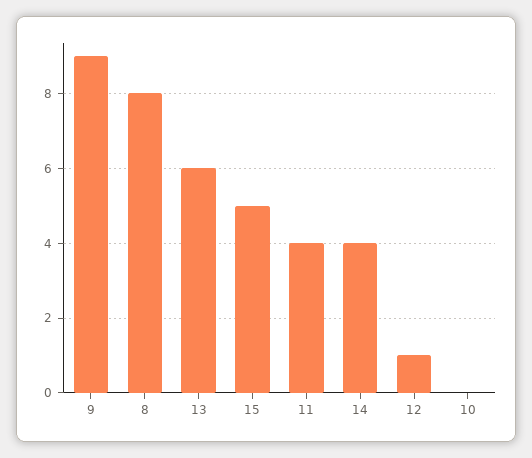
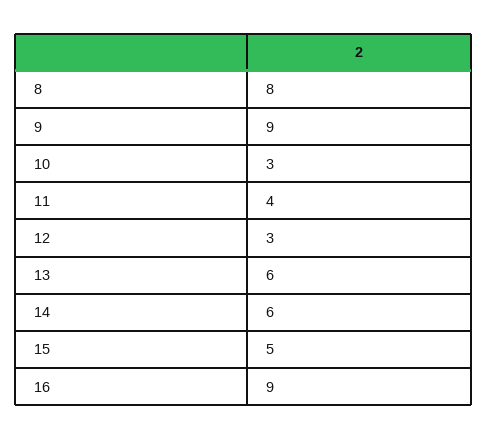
  {
    "9": 9,
    "8": 8,
    "13": 6,
    "15": 5,
    "11": 4,
-   "14": 4,
+   "14": 6,
-   "12": 1,
+   "12": 3,
-   "10": 0
+   "10": 3,
+   "16": 9
  }

